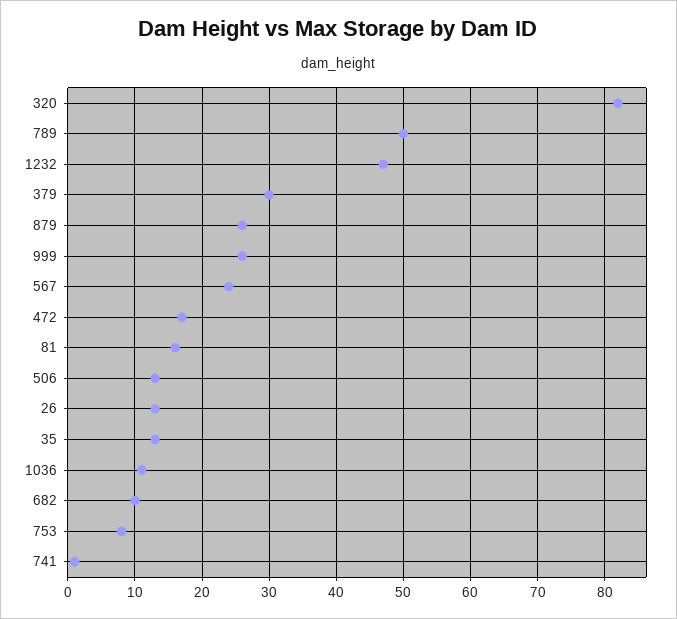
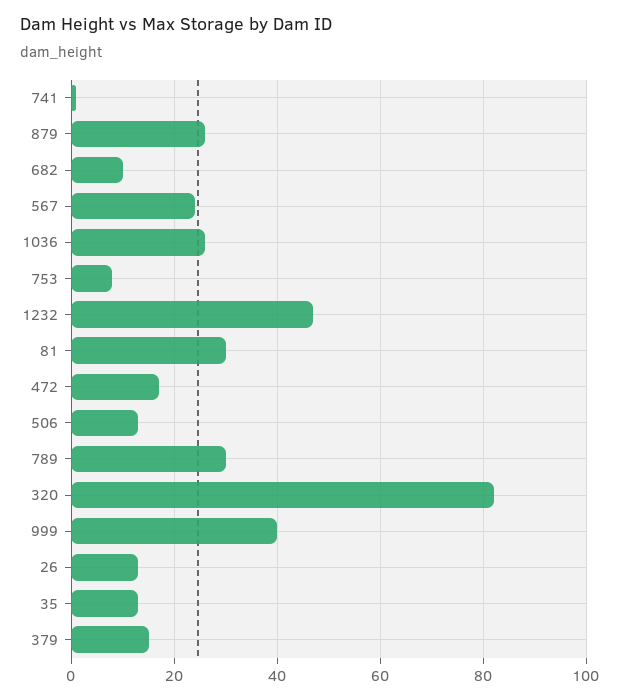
  {
    "320": 82,
-   "789": 50,
+   "789": 30,
    "1232": 47,
-   "379": 30,
+   "379": 15,
    "879": 26,
-   "999": 26,
+   "999": 40,
    "567": 24,
    "472": 17,
-   "81": 16,
+   "81": 30,
    "506": 13,
    "26": 13,
    "35": 13,
-   "1036": 11,
+   "1036": 25,
    "682": 10,
    "753": 8,
    "741": 1
  }

